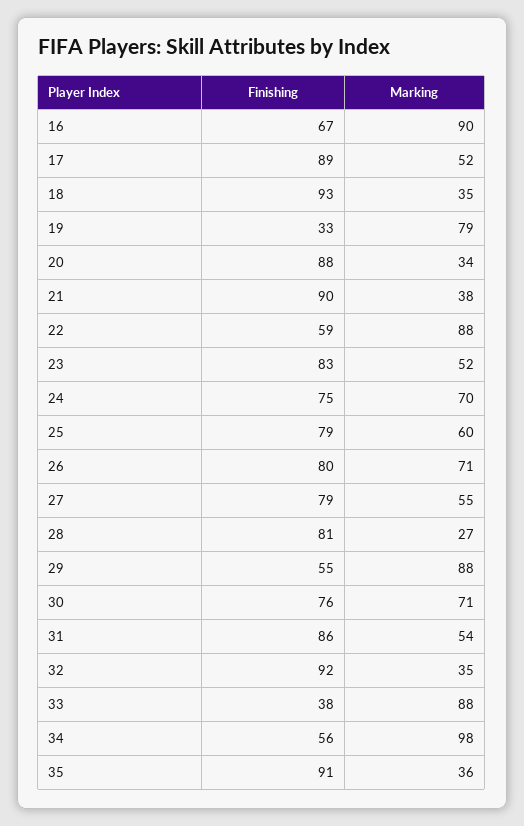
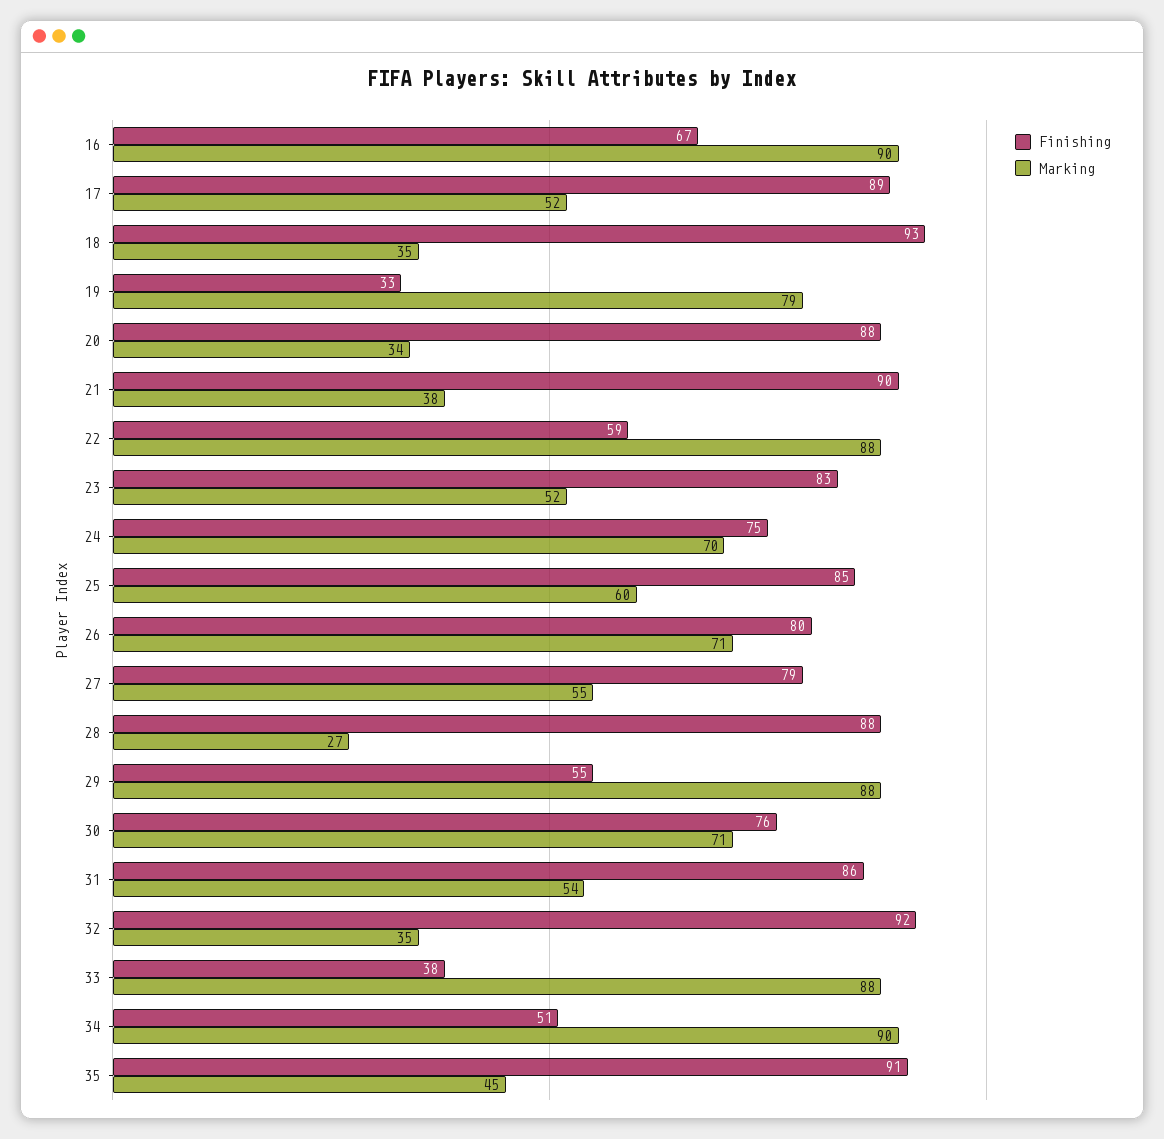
  {
    "Finishing": {
      "16": 67,
      "17": 89,
      "18": 93,
      "19": 33,
      "20": 88,
      "21": 90,
      "22": 59,
      "23": 83,
      "24": 75,
-     "25": 79,
+     "25": 85,
      "26": 80,
      "27": 79,
-     "28": 81,
+     "28": 88,
      "29": 55,
      "30": 76,
      "31": 86,
      "32": 92,
      "33": 38,
-     "34": 56,
+     "34": 51,
      "35": 91
    },
    "Marking": {
      "16": 90,
      "17": 52,
      "18": 35,
      "19": 79,
      "20": 34,
      "21": 38,
      "22": 88,
      "23": 52,
      "24": 70,
      "25": 60,
      "26": 71,
      "27": 55,
      "28": 27,
      "29": 88,
      "30": 71,
      "31": 54,
      "32": 35,
      "33": 88,
-     "34": 98,
+     "34": 90,
-     "35": 36
+     "35": 45
    }
  }

